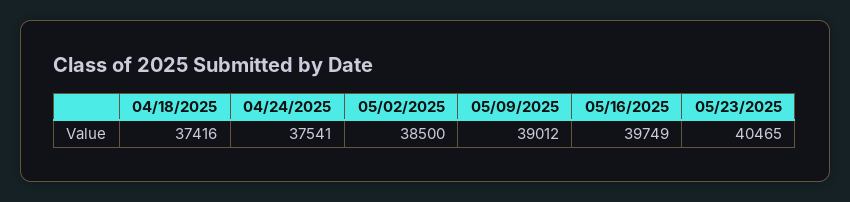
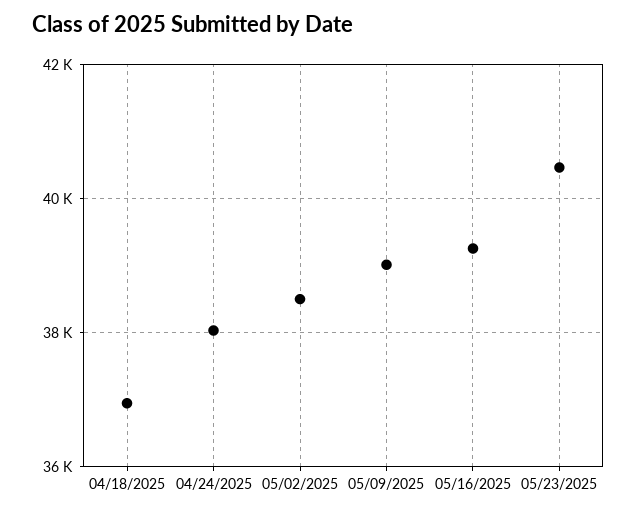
  {
-   "04/18/2025": 37416,
+   "04/18/2025": 37000,
-   "04/24/2025": 37541,
+   "04/24/2025": 38000,
    "05/02/2025": 38500,
    "05/09/2025": 39012,
-   "05/16/2025": 39749,
+   "05/16/2025": 39200,
    "05/23/2025": 40465
  }

